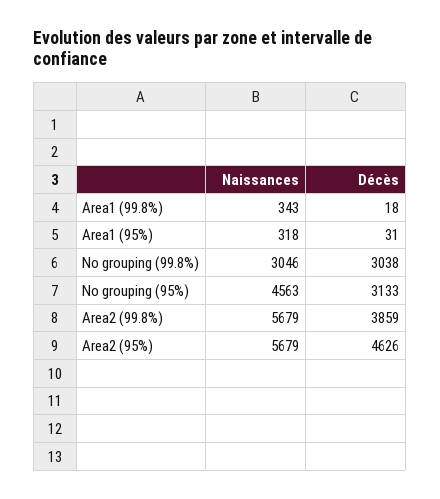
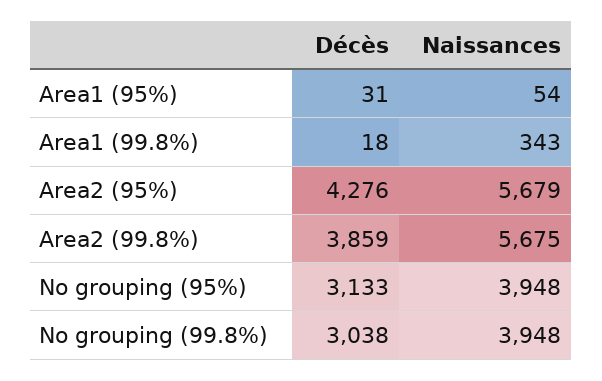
  {
    "Naissances": {
      "Area1 (99.8%)": 343,
-     "Area1 (95%)": 318,
+     "Area1 (95%)": 54,
-     "No grouping (99.8%)": 3046,
+     "No grouping (99.8%)": 3948,
-     "No grouping (95%)": 4563,
+     "No grouping (95%)": 3948,
-     "Area2 (99.8%)": 5679,
+     "Area2 (99.8%)": 5675,
      "Area2 (95%)": 5679
    },
    "Décès": {
      "Area1 (99.8%)": 18,
      "Area1 (95%)": 31,
      "No grouping (99.8%)": 3038,
      "No grouping (95%)": 3133,
      "Area2 (99.8%)": 3859,
-     "Area2 (95%)": 4626
+     "Area2 (95%)": 4276
    }
  }

